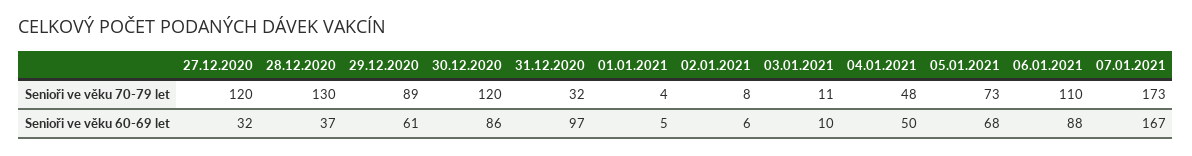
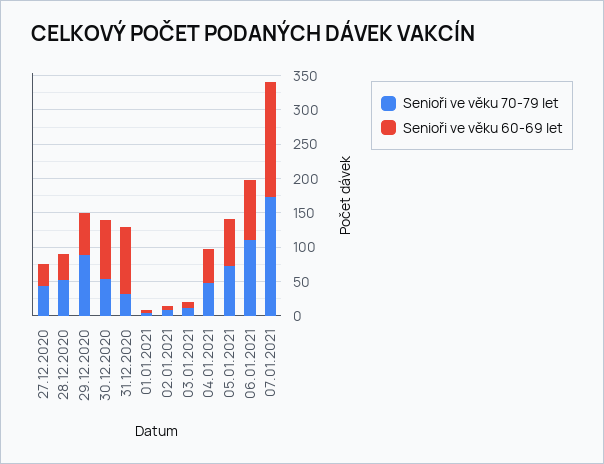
  {
    "Senioři ve věku 70-79 let": {
-     "27.12.2020": 120,
+     "27.12.2020": 50,
-     "28.12.2020": 130,
+     "28.12.2020": 50,
      "29.12.2020": 89,
-     "30.12.2020": 120,
+     "30.12.2020": 50,
      "31.12.2020": 32,
      "01.01.2021": 4,
      "02.01.2021": 8,
      "03.01.2021": 11,
      "04.01.2021": 48,
      "05.01.2021": 73,
      "06.01.2021": 110,
      "07.01.2021": 173
    },
    "Senioři ve věku 60-69 let": {
      "27.12.2020": 32,
      "28.12.2020": 37,
      "29.12.2020": 61,
      "30.12.2020": 86,
      "31.12.2020": 97,
      "01.01.2021": 5,
      "02.01.2021": 6,
      "03.01.2021": 10,
      "04.01.2021": 50,
      "05.01.2021": 68,
      "06.01.2021": 88,
      "07.01.2021": 167
    }
  }

